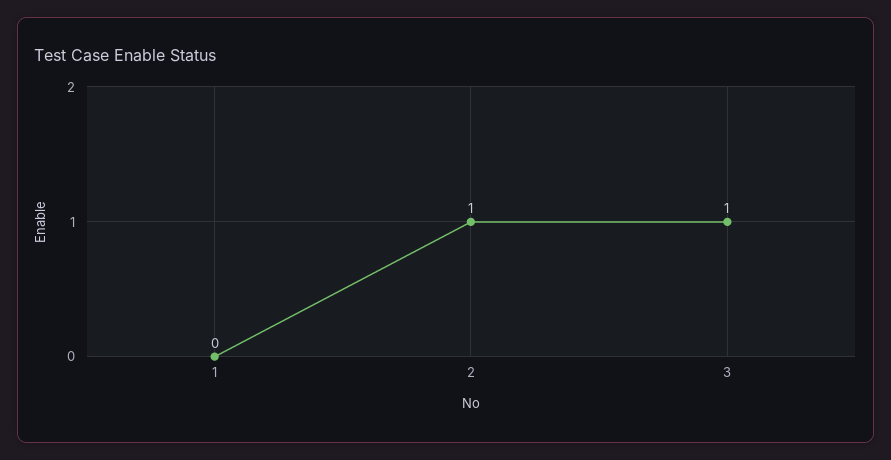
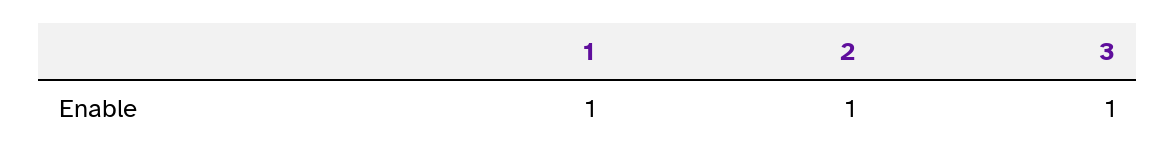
  {
-   "1": 0,
+   "1": 1,
    "2": 1,
    "3": 1
  }

